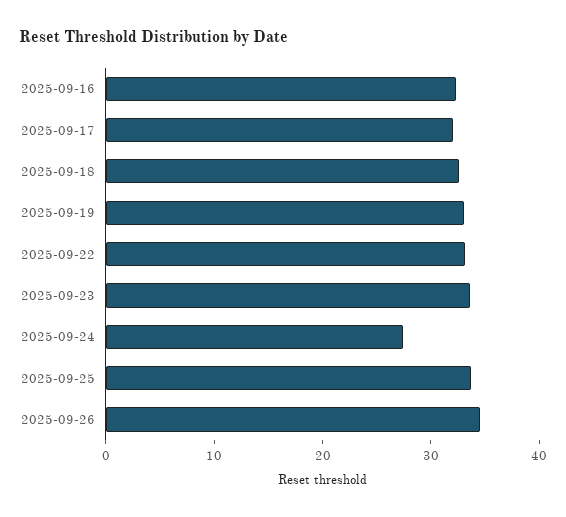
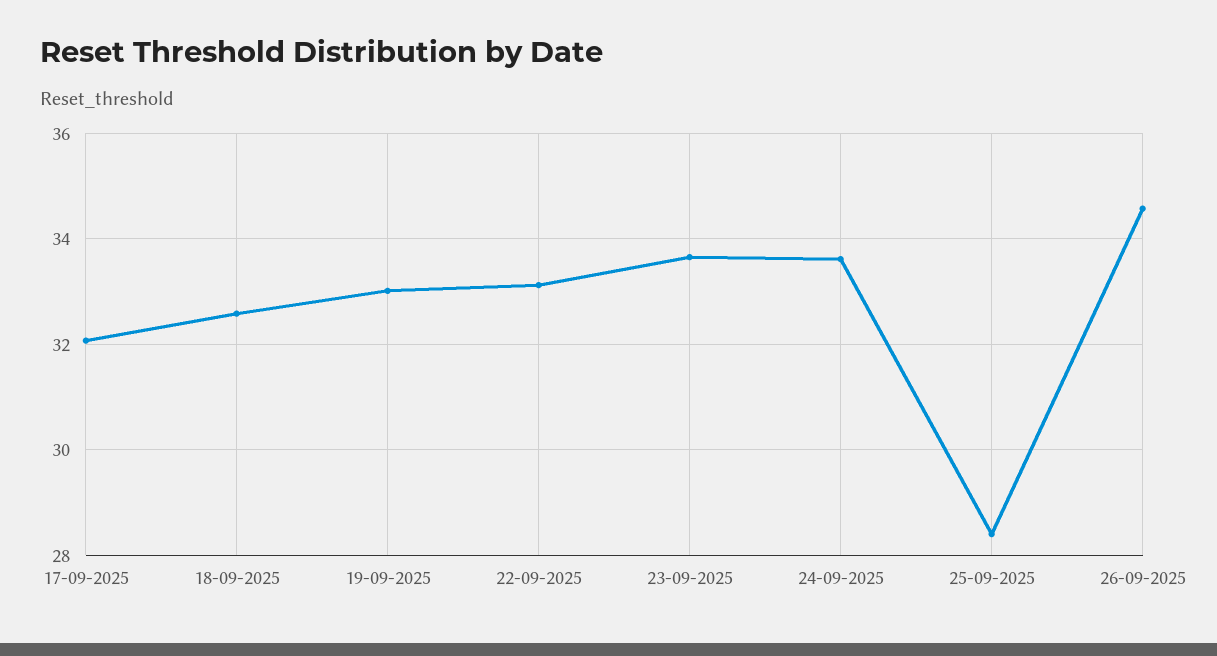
  {
-   "2025-09-16": 32,
    "2025-09-17": 32,
    "2025-09-18": 32.6,
    "2025-09-19": 33,
    "2025-09-22": 33.2,
    "2025-09-23": 33.6,
-   "2025-09-24": 28,
+   "2025-09-24": 33.6,
-   "2025-09-25": 34,
+   "2025-09-25": 28.4,
    "2025-09-26": 34.6
  }

